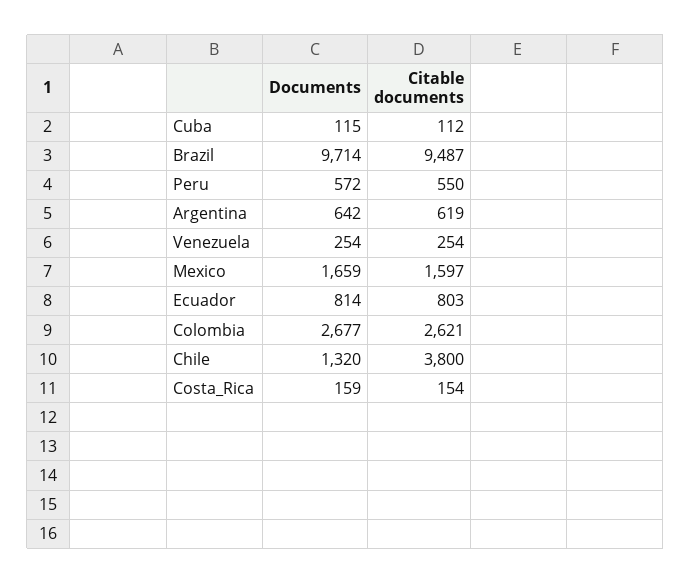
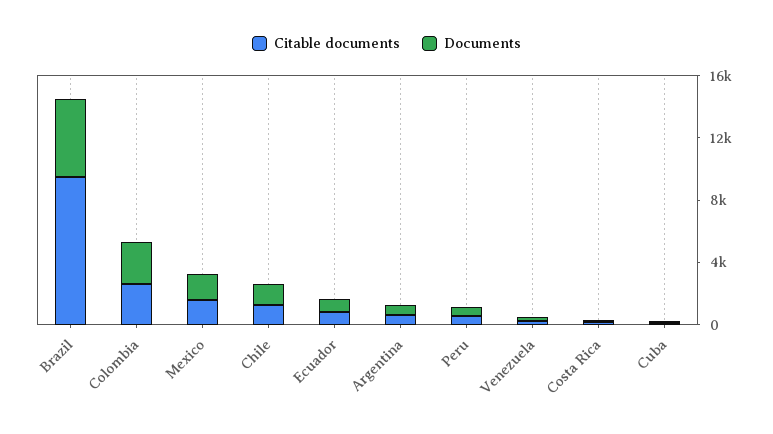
  {
    "Documents": {
      "Cuba": 115,
-     "Brazil": 9714,
+     "Brazil": 5000,
      "Peru": 572,
      "Argentina": 642,
      "Venezuela": 254,
      "Mexico": 1659,
      "Ecuador": 814,
      "Colombia": 2677,
      "Chile": 1320,
      "Costa_Rica": 159
    },
    "Citable documents": {
      "Cuba": 112,
      "Brazil": 9487,
      "Peru": 550,
      "Argentina": 619,
      "Venezuela": 254,
      "Mexico": 1597,
      "Ecuador": 803,
      "Colombia": 2621,
-     "Chile": 3800,
+     "Chile": 1000,
      "Costa_Rica": 154
    }
  }

